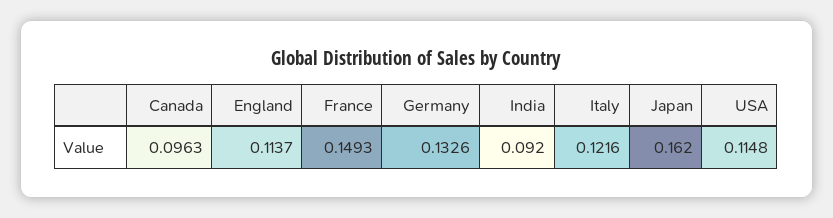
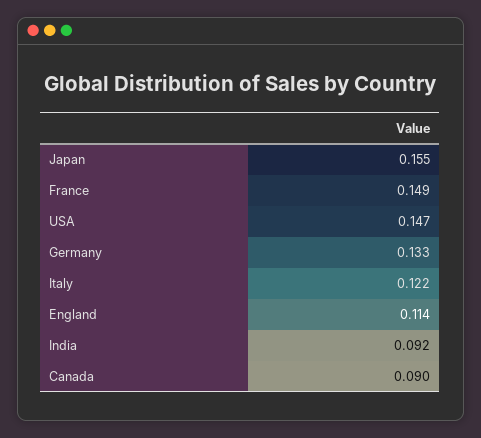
  {
-   "Canada": 0.0963,
+   "Canada": 0.09,
    "England": 0.1137,
    "France": 0.1493,
    "Germany": 0.1326,
    "India": 0.092,
    "Italy": 0.1216,
-   "Japan": 0.162,
+   "Japan": 0.155,
-   "USA": 0.1148
+   "USA": 0.147
  }

